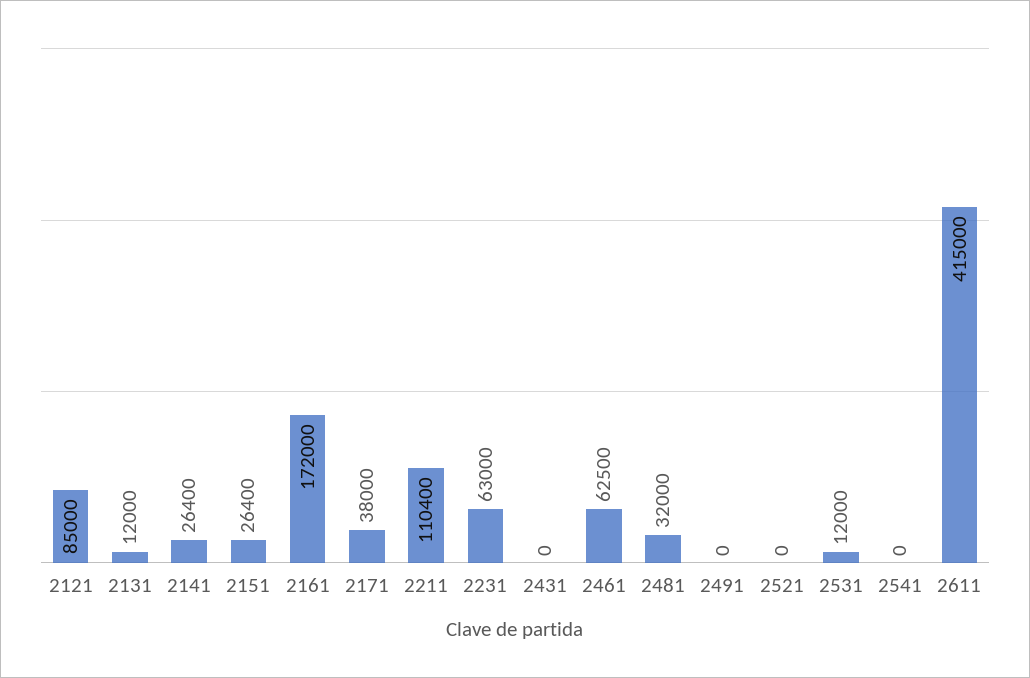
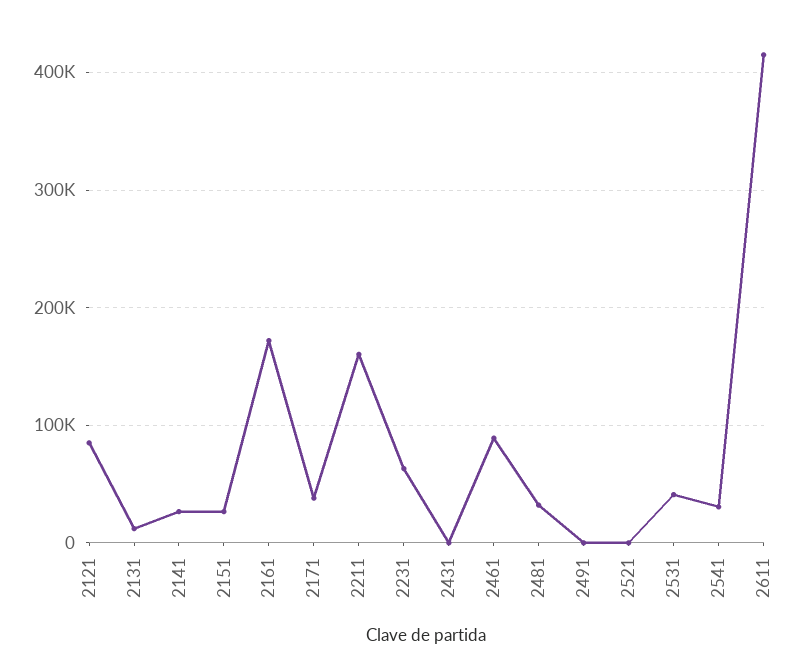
  {
    "2121": 85000,
    "2131": 12000,
    "2141": 26400,
    "2151": 26400,
    "2161": 172000,
    "2171": 38000,
-   "2211": 110400,
+   "2211": 160000,
    "2231": 63000,
    "2431": 0,
-   "2461": 62500,
+   "2461": 90000,
    "2481": 32000,
    "2491": 0,
    "2521": 0,
-   "2531": 12000,
+   "2531": 40000,
-   "2541": 0,
+   "2541": 30000,
    "2611": 415000
  }

